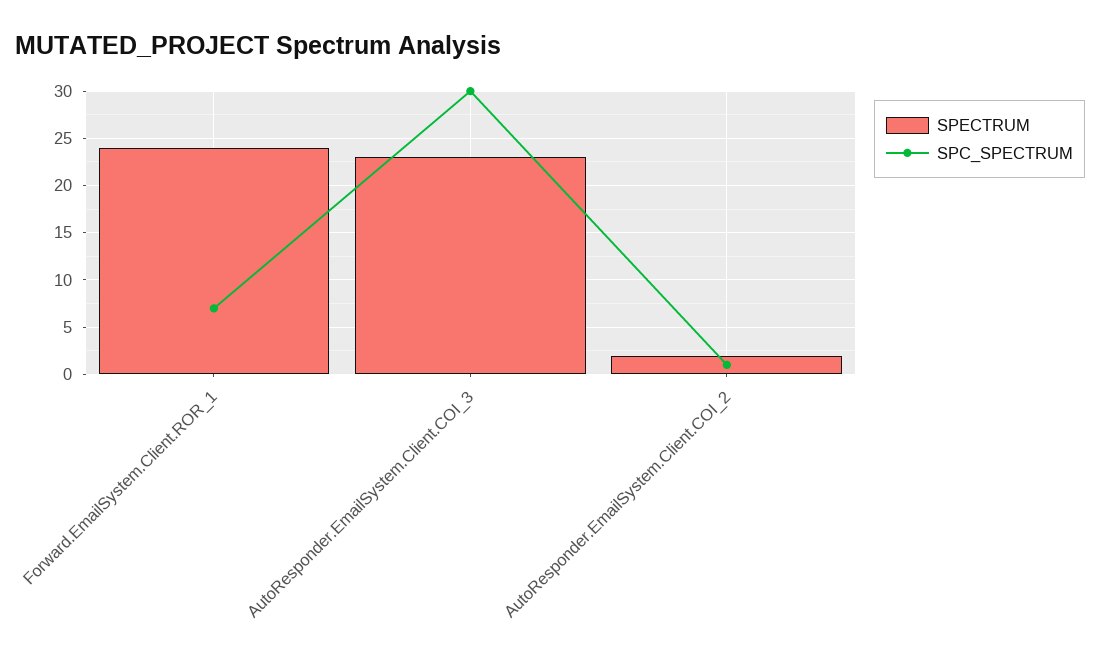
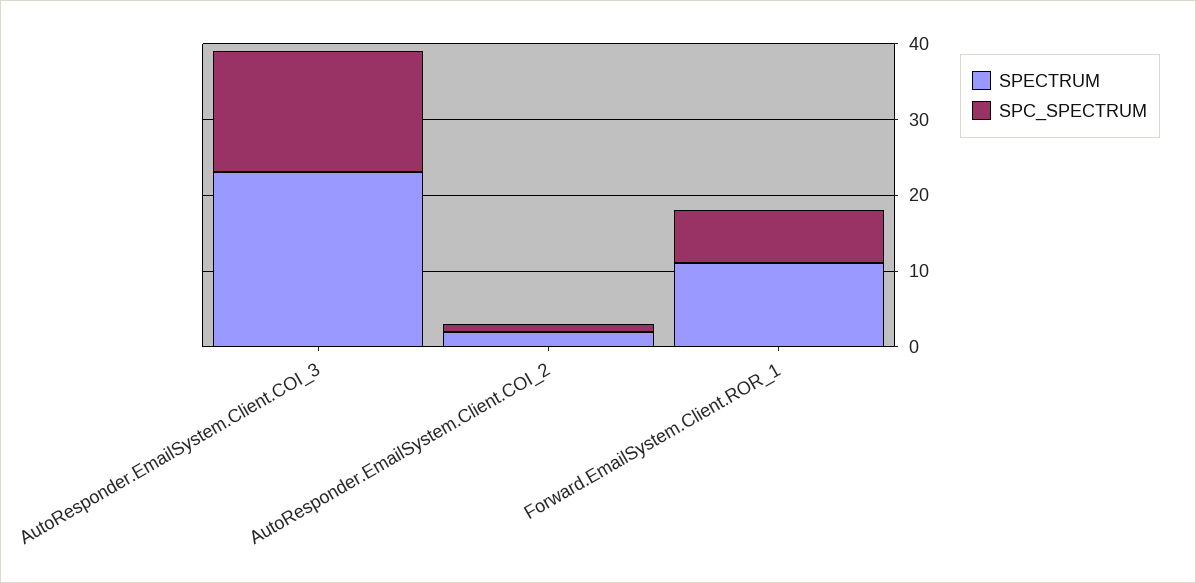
  {
    "SPECTRUM": {
-     "Forward.EmailSystem.Client.ROR_1": 24,
+     "Forward.EmailSystem.Client.ROR_1": 10,
      "AutoResponder.EmailSystem.Client.COI_3": 23,
      "AutoResponder.EmailSystem.Client.COI_2": 2
    },
    "SPC_SPECTRUM": {
      "Forward.EmailSystem.Client.ROR_1": 7,
-     "AutoResponder.EmailSystem.Client.COI_3": 30,
+     "AutoResponder.EmailSystem.Client.COI_3": 15,
      "AutoResponder.EmailSystem.Client.COI_2": 1
    }
  }

